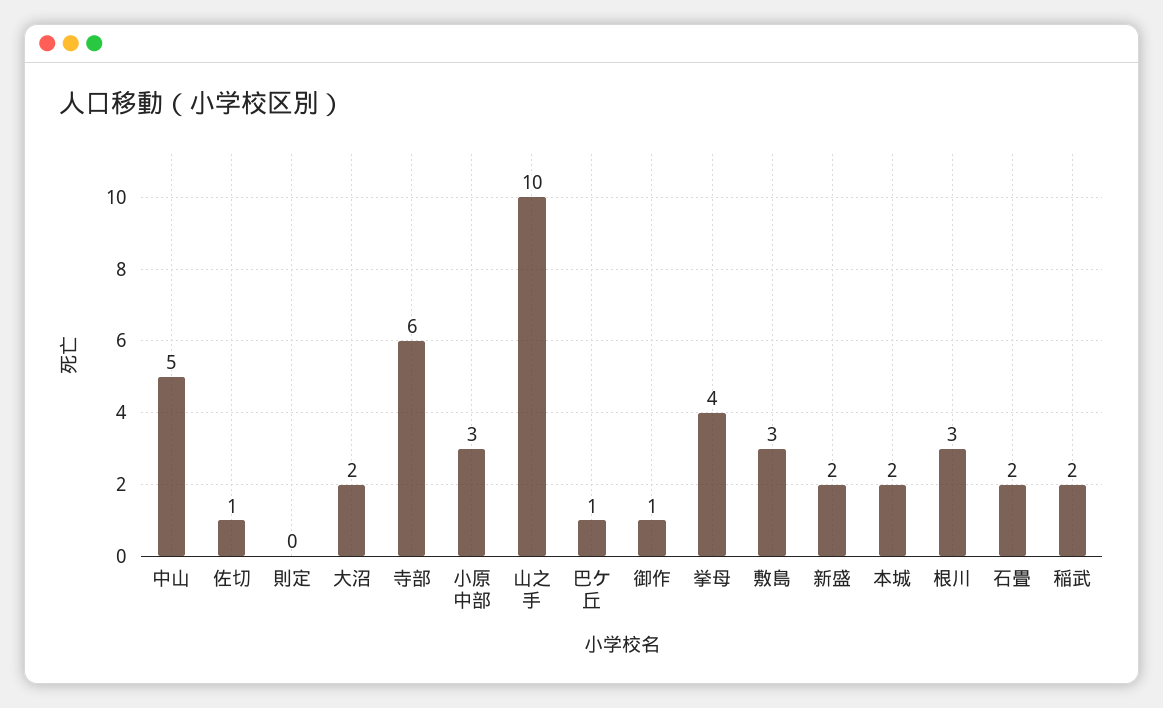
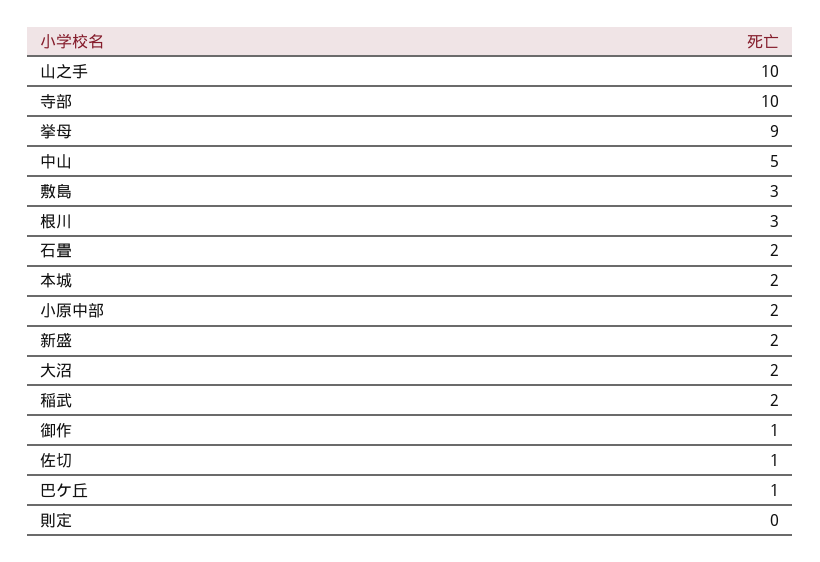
  {
    "中山": 5,
    "佐切": 1,
    "則定": 0,
    "大沼": 2,
-   "寺部": 6,
+   "寺部": 10,
-   "小原中部": 3,
+   "小原中部": 2,
    "山之手": 10,
    "巴ケ丘": 1,
    "御作": 1,
-   "挙母": 4,
+   "挙母": 9,
    "敷島": 3,
    "新盛": 2,
    "本城": 2,
    "根川": 3,
    "石畳": 2,
    "稲武": 2
  }

